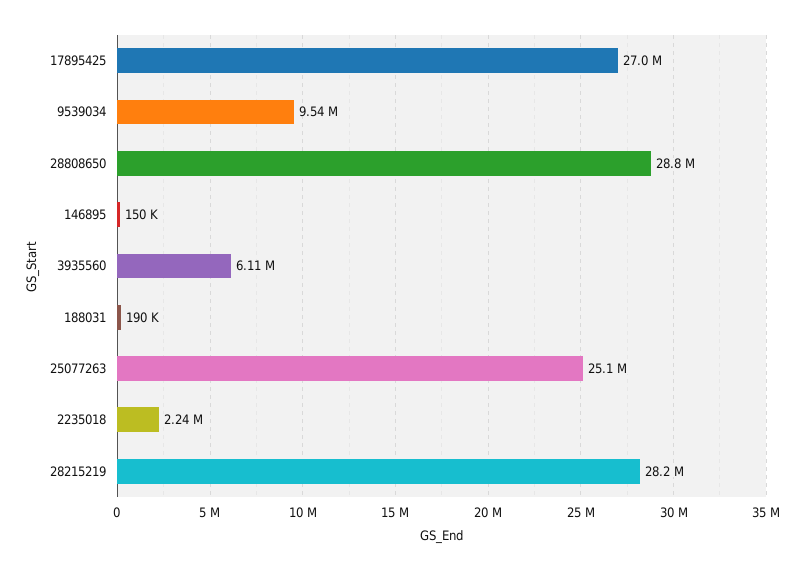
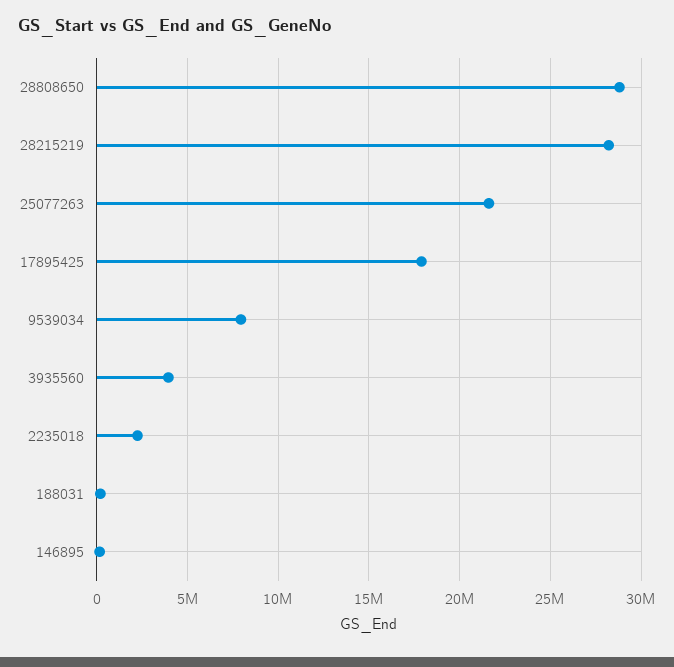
  {
-   "17895425": 27000000,
+   "17895425": 18000000,
-   "9539034": 9540000,
+   "9539034": 8000000,
    "28808650": 28800000,
    "146895": 150000,
-   "3935560": 6110000,
+   "3935560": 4000000,
    "188031": 190000,
-   "25077263": 25100000,
+   "25077263": 21500000,
    "2235018": 2240000,
    "28215219": 28200000
  }

